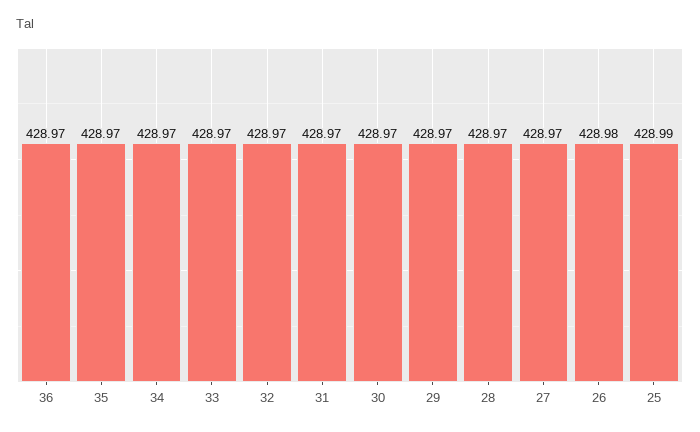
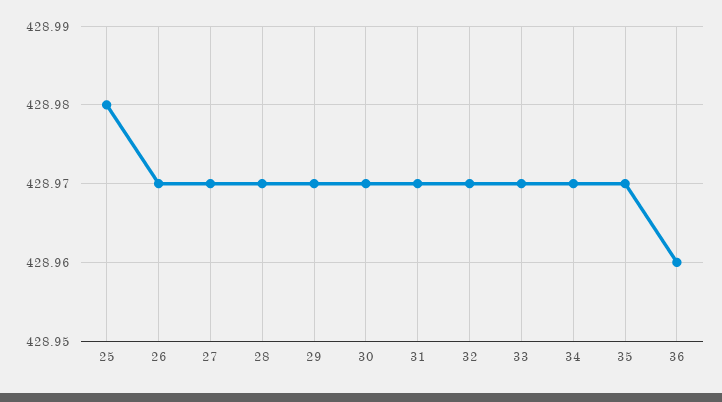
  {
-   "36": 428.97,
+   "36": 428.96,
    "35": 428.97,
    "34": 428.97,
    "33": 428.97,
    "32": 428.97,
    "31": 428.97,
    "30": 428.97,
    "29": 428.97,
    "28": 428.97,
    "27": 428.97,
-   "26": 428.98,
+   "26": 428.97,
-   "25": 428.99
+   "25": 428.98
  }

